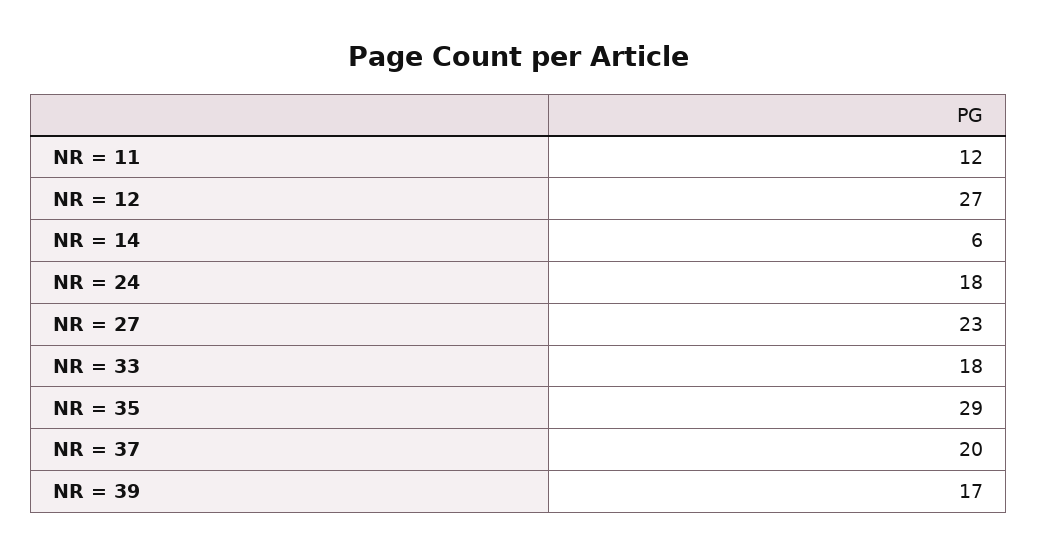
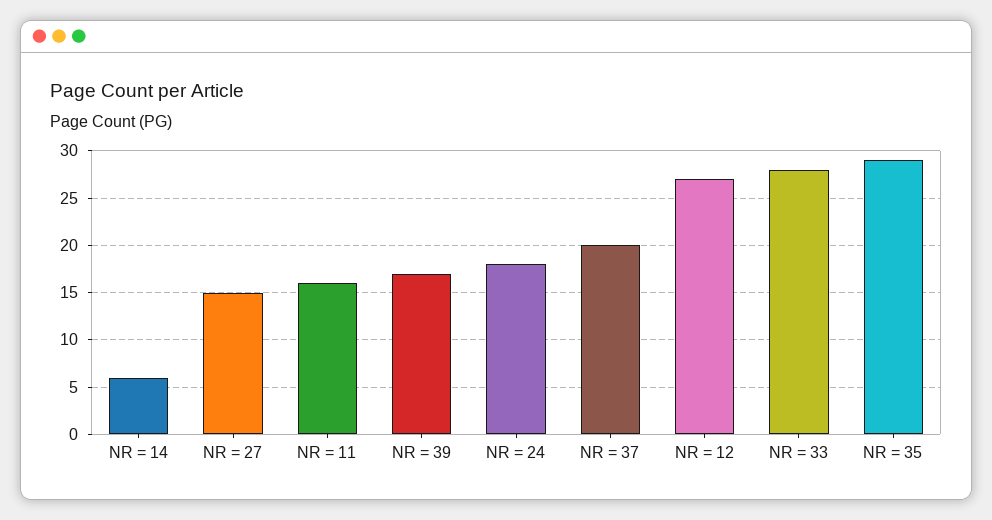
  {
-   "NR = 11": 12,
+   "NR = 11": 16,
    "NR = 12": 27,
    "NR = 14": 6,
    "NR = 24": 18,
-   "NR = 27": 23,
+   "NR = 27": 15,
-   "NR = 33": 18,
+   "NR = 33": 28,
    "NR = 35": 29,
    "NR = 37": 20,
    "NR = 39": 17
  }

